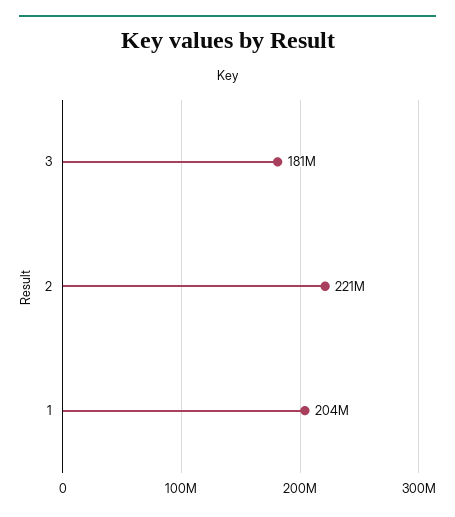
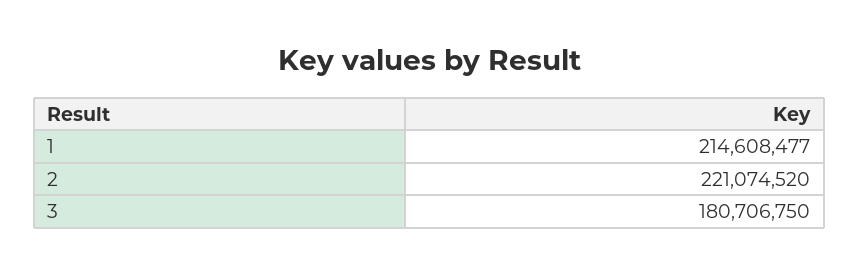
  {
    "3": 180706750,
    "2": 221074520,
-   "1": 204000000
+   "1": 214608477
  }

